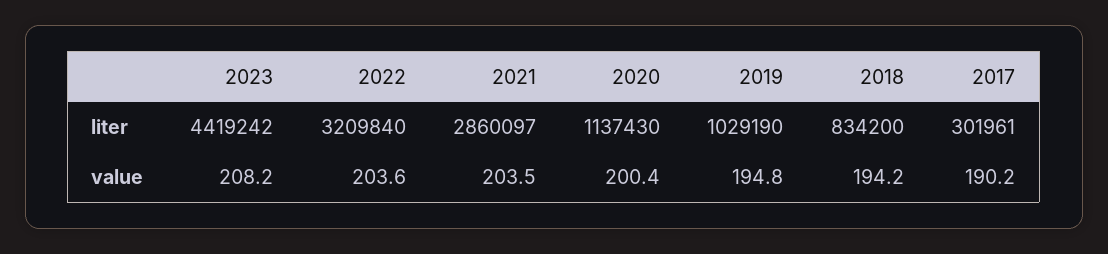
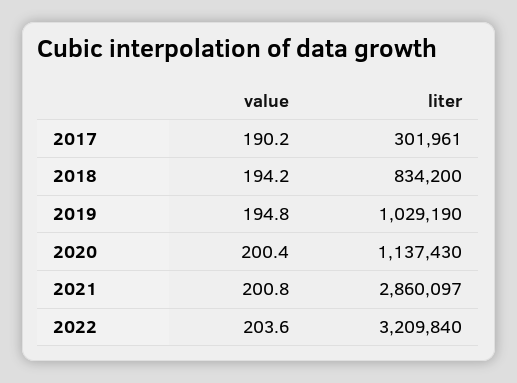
  {
-   "2023": {
-     "liter": 4419242,
-     "value": 208.2
-   },
    "2022": {
      "liter": 3209840,
      "value": 203.6
    },
    "2021": {
      "liter": 2860097,
-     "value": 203.5
+     "value": 200.8
    },
    "2020": {
      "liter": 1137430,
      "value": 200.4
    },
    "2019": {
      "liter": 1029190,
      "value": 194.8
    },
    "2018": {
      "liter": 834200,
      "value": 194.2
    },
    "2017": {
      "liter": 301961,
      "value": 190.2
    }
  }

